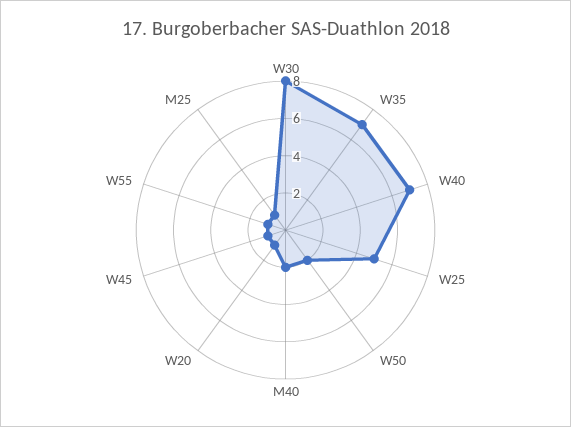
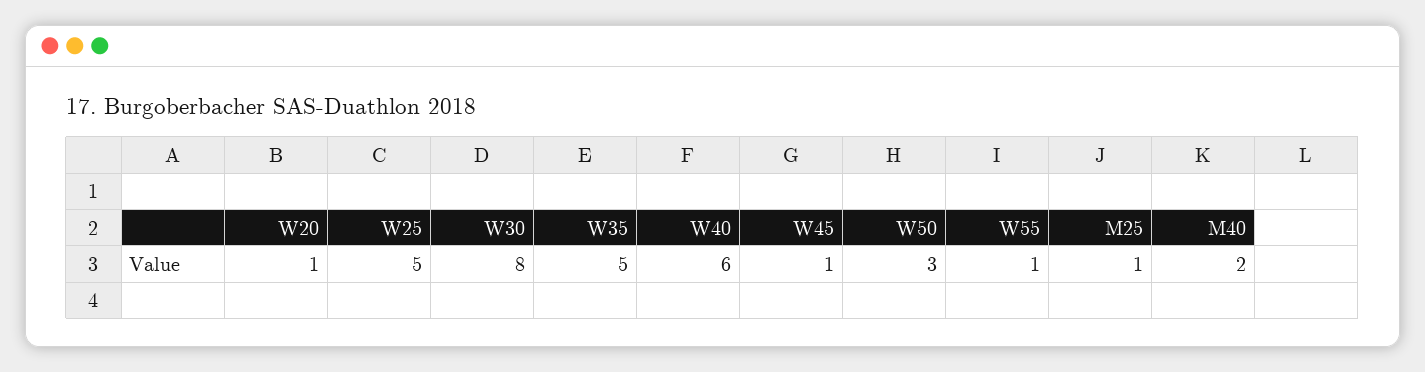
  {
    "W30": 8,
-   "W35": 7,
+   "W35": 5,
-   "W40": 7,
+   "W40": 6,
    "W25": 5,
-   "W50": 2,
+   "W50": 3,
    "M40": 2,
    "W20": 1,
    "W45": 1,
    "W55": 1,
    "M25": 1
  }

